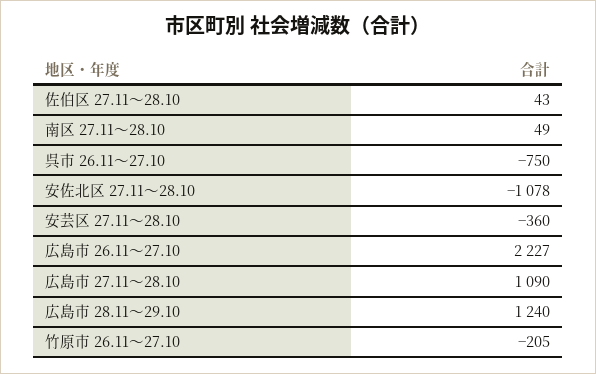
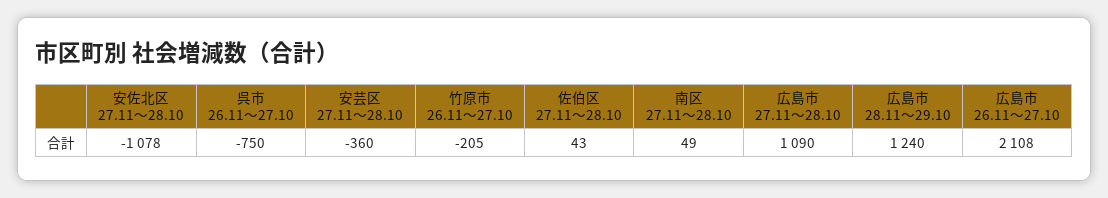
  {
    "佐伯区 27.11～28.10": 43,
    "南区 27.11～28.10": 49,
    "呉市 26.11～27.10": -750,
    "安佐北区 27.11～28.10": -1078,
    "安芸区 27.11～28.10": -360,
-   "広島市 26.11～27.10": 2227,
+   "広島市 26.11～27.10": 2108,
    "広島市 27.11～28.10": 1090,
    "広島市 28.11～29.10": 1240,
    "竹原市 26.11～27.10": -205
  }

